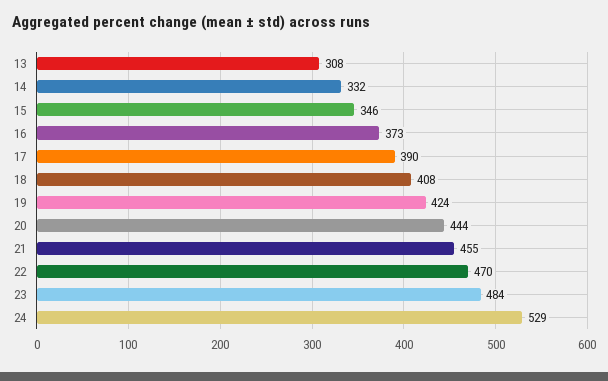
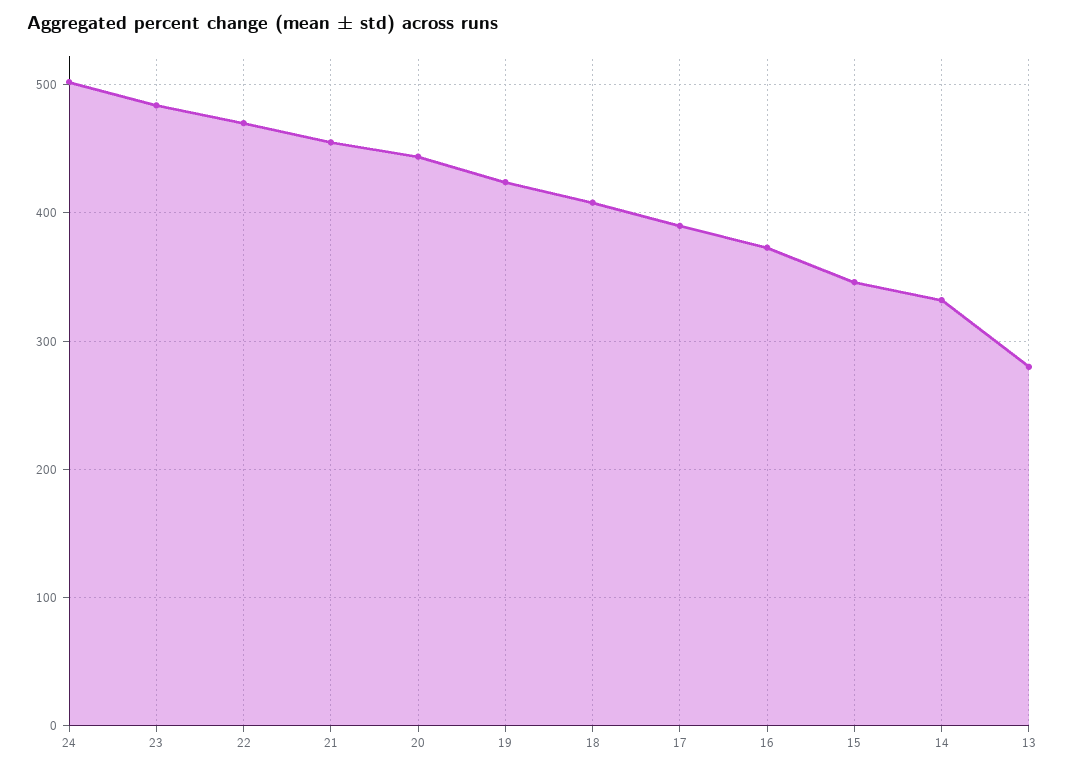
  {
-   "13": 308,
+   "13": 280,
    "14": 332,
    "15": 346,
    "16": 373,
    "17": 390,
    "18": 408,
    "19": 424,
    "20": 444,
    "21": 455,
    "22": 470,
    "23": 484,
-   "24": 529
+   "24": 500
  }

